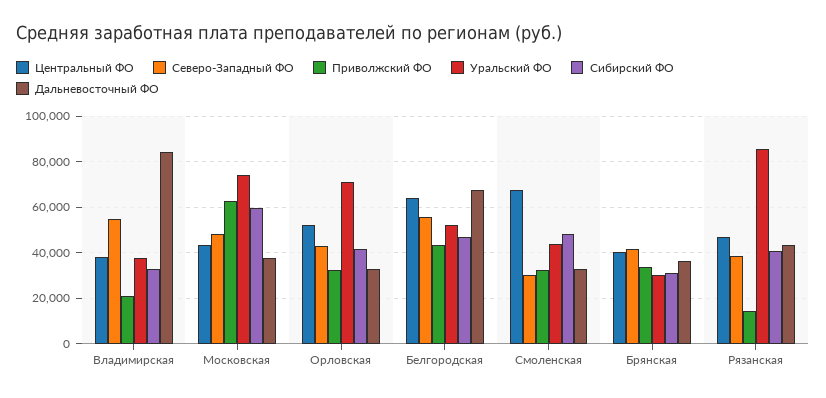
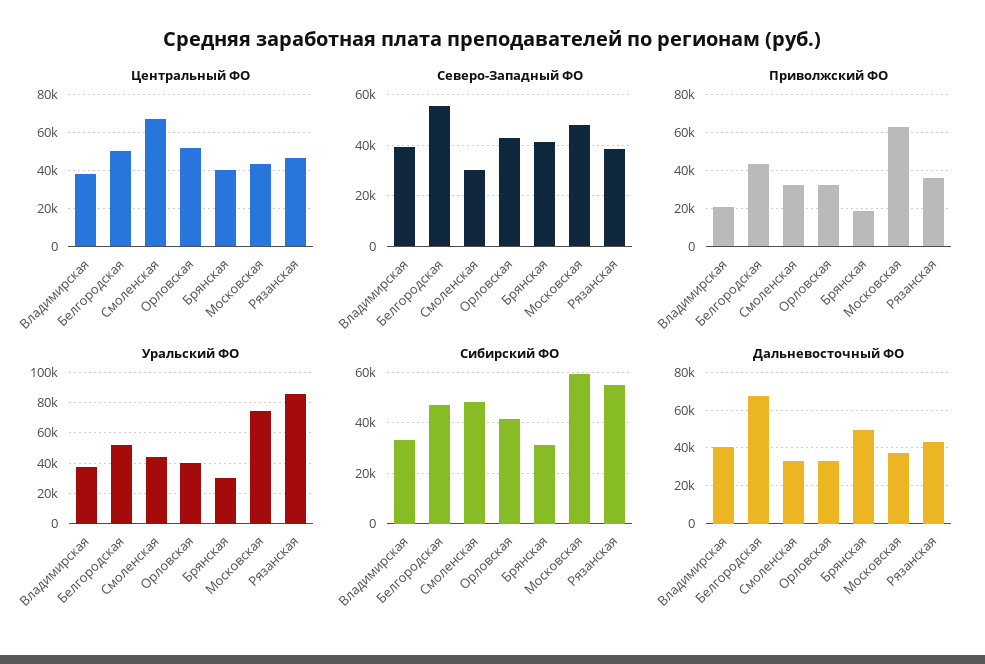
  {
    "Центральный ФО": {
      "Владимирская": 40000,
      "Московская": 45000,
      "Орловская": 50000,
-     "Белгородская": 65000,
+     "Белгородская": 50000,
      "Смоленская": 70000,
      "Брянская": 40000,
      "Рязанская": 45000
    },
    "Северо-Западный ФО": {
-     "Владимирская": 55000,
+     "Владимирская": 40000,
      "Московская": 47500,
      "Орловская": 42500,
      "Белгородская": 55000,
      "Смоленская": 30000,
      "Брянская": 42500,
      "Рязанская": 37500
    },
    "Приволжский ФО": {
      "Владимирская": 20000,
      "Московская": 65000,
      "Орловская": 30000,
      "Белгородская": 45000,
      "Смоленская": 30000,
-     "Брянская": 35000,
+     "Брянская": 20000,
-     "Рязанская": 15000
+     "Рязанская": 35000
    },
    "Уральский ФО": {
      "Владимирская": 40000,
      "Московская": 75000,
-     "Орловская": 70000,
+     "Орловская": 40000,
      "Белгородская": 50000,
      "Смоленская": 45000,
      "Брянская": 30000,
      "Рязанская": 85000
    },
    "Сибирский ФО": {
      "Владимирская": 32500,
      "Московская": 60000,
      "Орловская": 42500,
      "Белгородская": 47500,
      "Смоленская": 47500,
      "Брянская": 30000,
-     "Рязанская": 40000
+     "Рязанская": 55000
    },
    "Дальневосточный ФО": {
-     "Владимирская": 85000,
+     "Владимирская": 40000,
      "Московская": 35000,
      "Орловская": 35000,
      "Белгородская": 70000,
      "Смоленская": 35000,
-     "Брянская": 35000,
+     "Брянская": 50000,
      "Рязанская": 45000
    }
  }

